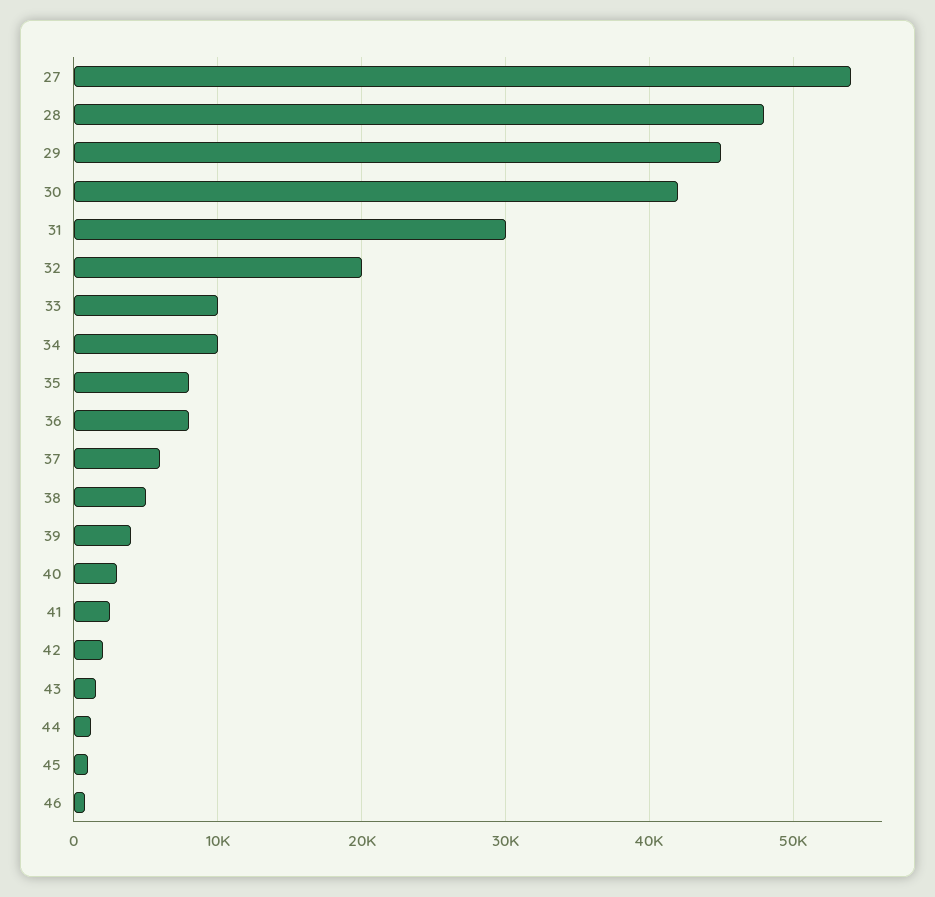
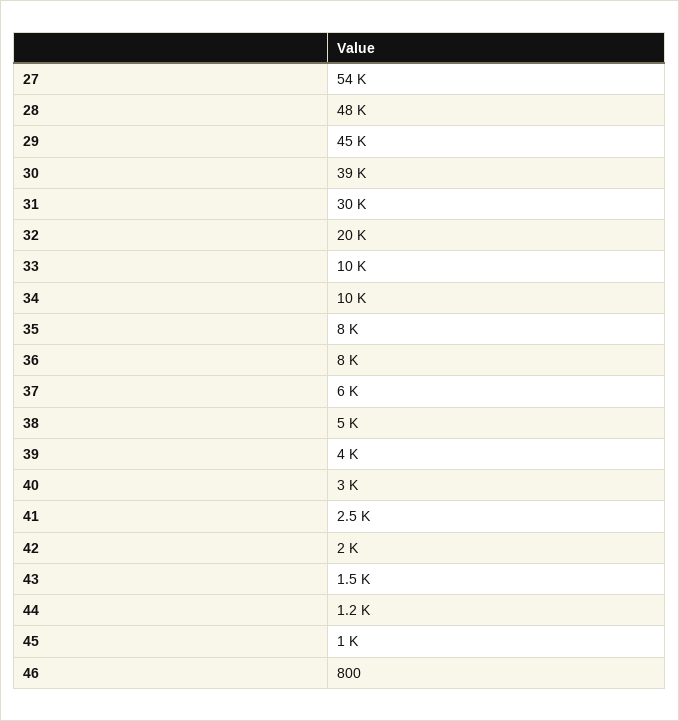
  {
    "27": 54000,
    "28": 48000,
    "29": 45000,
-   "30": 42000,
+   "30": 39000,
    "31": 30000,
    "32": 20000,
    "33": 10000,
    "34": 10000,
    "35": 8000,
    "36": 8000,
    "37": 6000,
    "38": 5000,
    "39": 4000,
    "40": 3000,
    "41": 2500,
    "42": 2000,
    "43": 1500,
    "44": 1200,
    "45": 1000,
    "46": 800
  }

